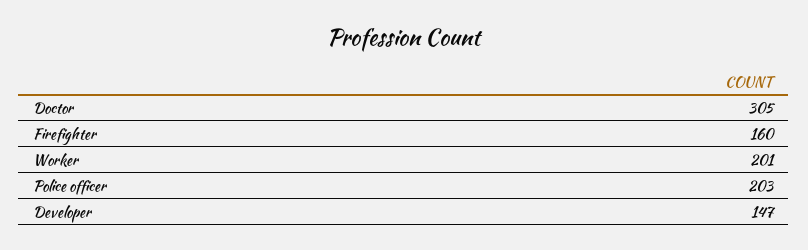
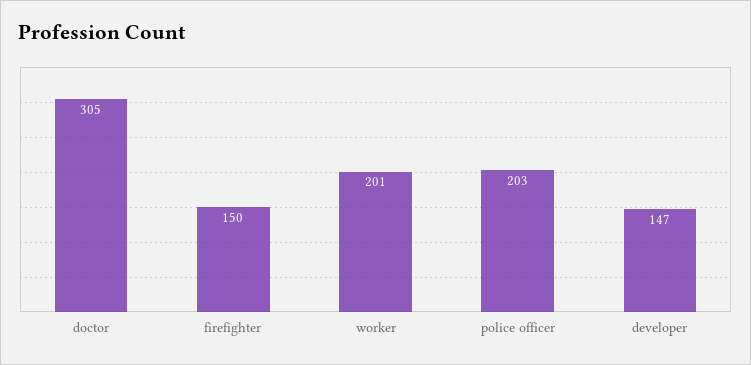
  {
    "Doctor": 305,
-   "Firefighter": 160,
+   "Firefighter": 150,
    "Worker": 201,
    "Police officer": 203,
    "Developer": 147
  }

